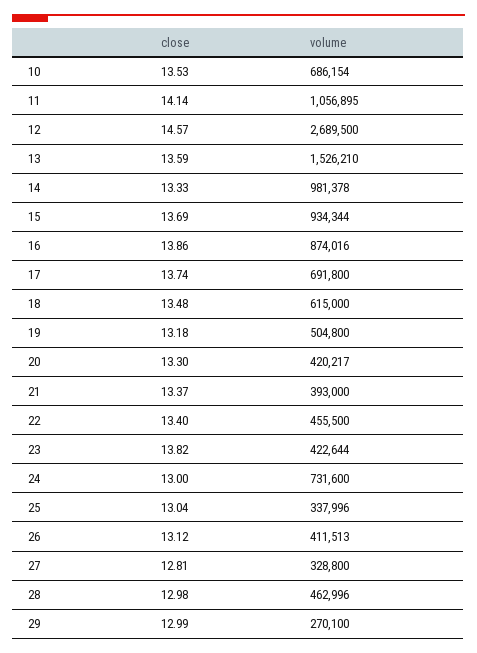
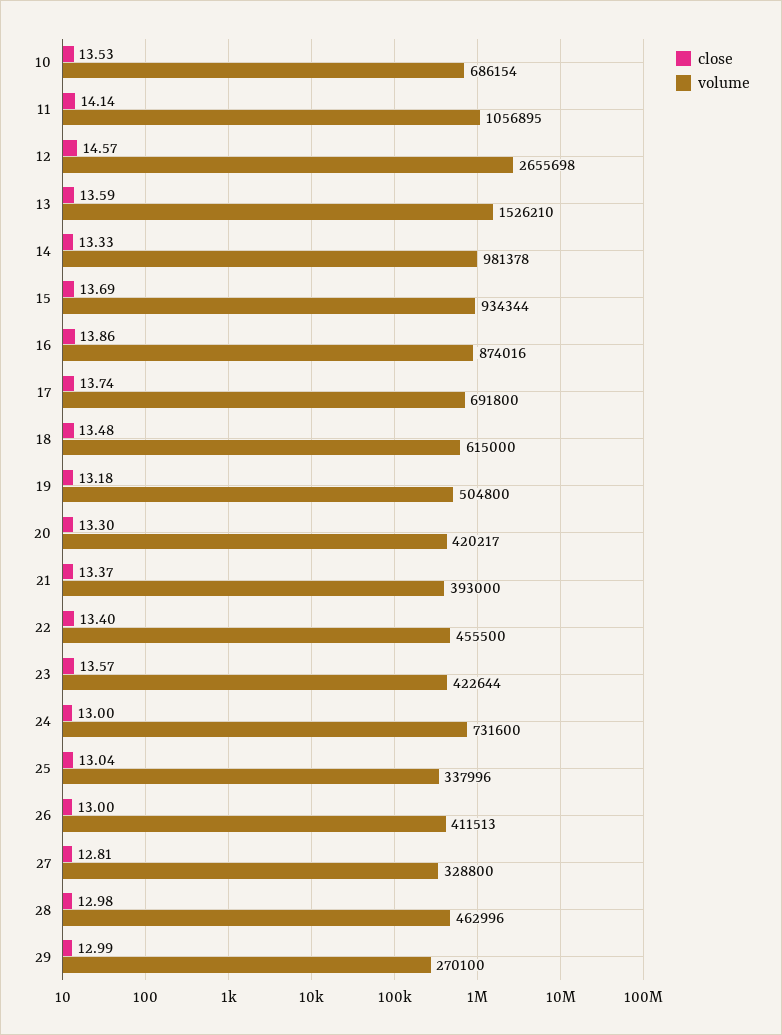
  {
    "close": {
      "10": 13.53,
      "11": 14.14,
      "12": 14.57,
      "13": 13.59,
      "14": 13.33,
      "15": 13.69,
      "16": 13.86,
      "17": 13.74,
      "18": 13.48,
      "19": 13.18,
      "20": 13.3,
      "21": 13.37,
      "22": 13.4,
-     "23": 13.82,
+     "23": 13.57,
      "24": 13,
      "25": 13.04,
-     "26": 13.12,
+     "26": 13,
      "27": 12.81,
      "28": 12.98,
      "29": 12.99
    },
    "volume": {
      "10": 686154,
      "11": 1056895,
-     "12": 2689500,
+     "12": 2655698,
      "13": 1526210,
      "14": 981378,
      "15": 934344,
      "16": 874016,
      "17": 691800,
      "18": 615000,
      "19": 504800,
      "20": 420217,
      "21": 393000,
      "22": 455500,
      "23": 422644,
      "24": 731600,
      "25": 337996,
      "26": 411513,
      "27": 328800,
      "28": 462996,
      "29": 270100
    }
  }

